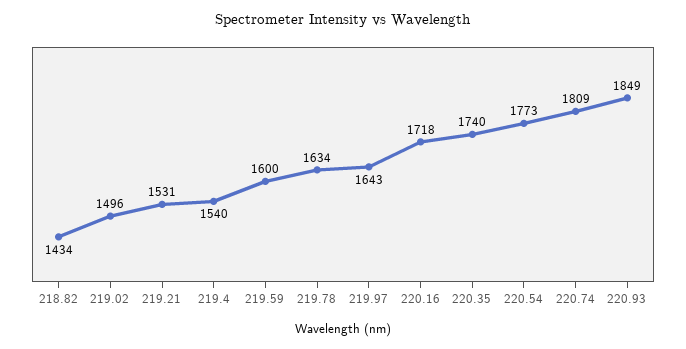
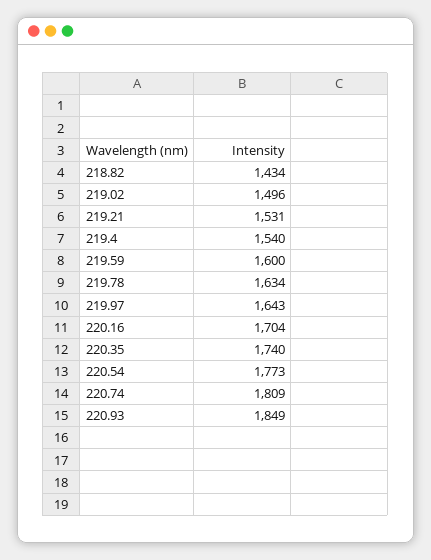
  {
    "218.82": 1434,
    "219.02": 1496,
    "219.21": 1531,
    "219.4": 1540,
    "219.59": 1600,
    "219.78": 1634,
    "219.97": 1643,
-   "220.16": 1718,
+   "220.16": 1704,
    "220.35": 1740,
    "220.54": 1773,
    "220.74": 1809,
    "220.93": 1849
  }

